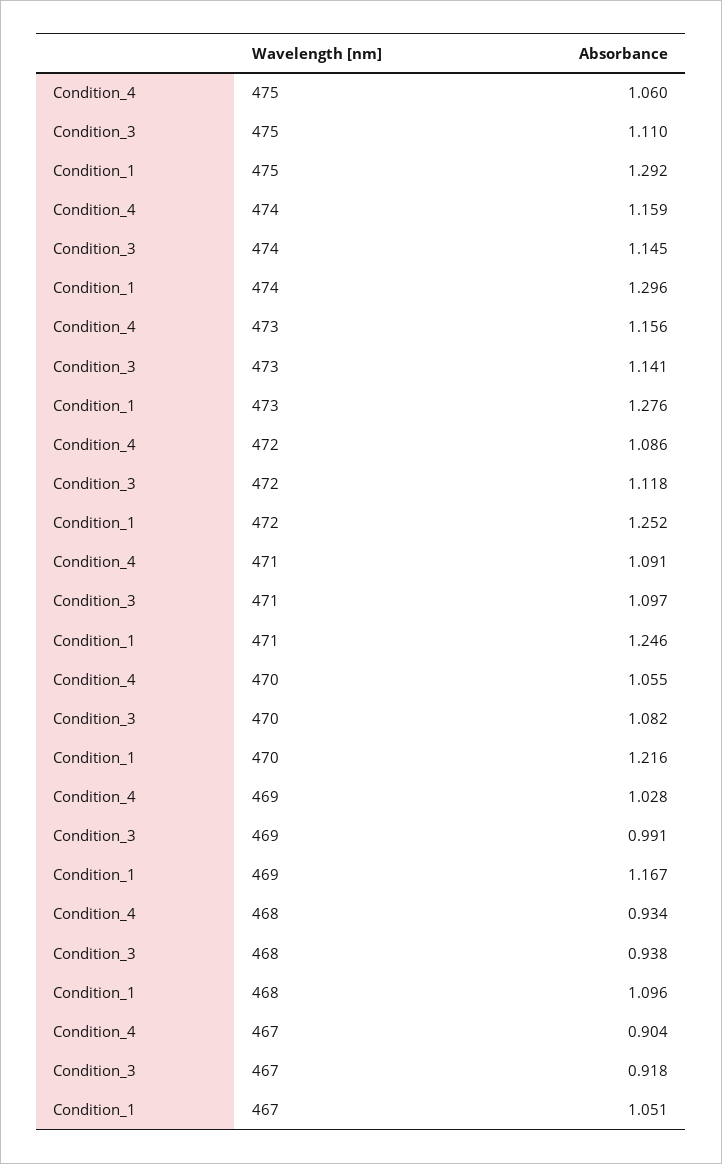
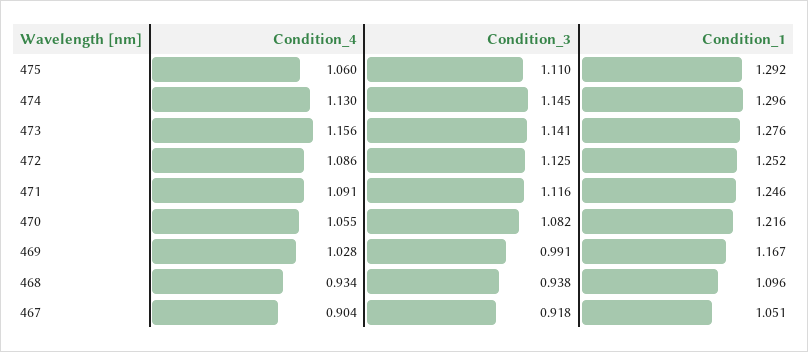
  {
    "Condition_4": {
      "475": 1.06,
-     "474": 1.159,
+     "474": 1.13,
      "473": 1.156,
      "472": 1.086,
      "471": 1.091,
      "470": 1.055,
      "469": 1.028,
      "468": 0.934,
      "467": 0.904
    },
    "Condition_3": {
      "475": 1.11,
      "474": 1.145,
      "473": 1.141,
-     "472": 1.118,
+     "472": 1.125,
-     "471": 1.097,
+     "471": 1.116,
      "470": 1.082,
      "469": 0.991,
      "468": 0.938,
      "467": 0.918
    },
    "Condition_1": {
      "475": 1.292,
      "474": 1.296,
      "473": 1.276,
      "472": 1.252,
      "471": 1.246,
      "470": 1.216,
      "469": 1.167,
      "468": 1.096,
      "467": 1.051
    }
  }

